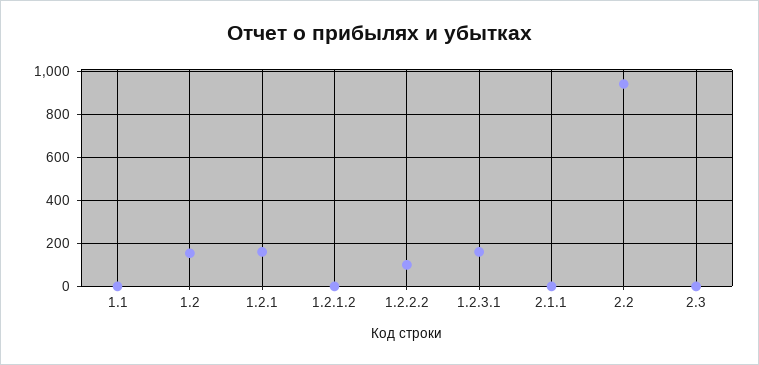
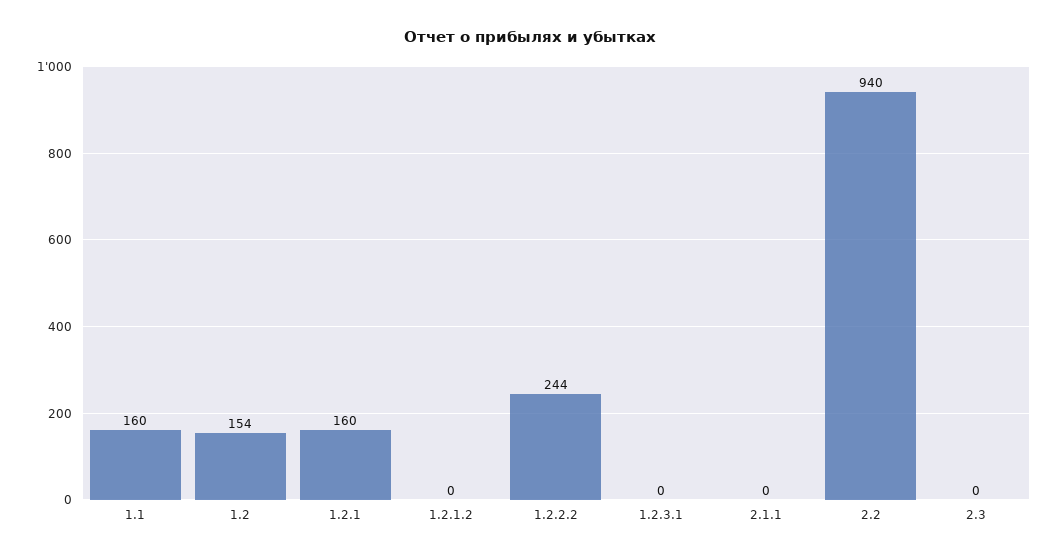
  {
-   "1.1": 0,
+   "1.1": 160,
    "1.2": 154,
    "1.2.1": 160,
    "1.2.1.2": 0,
-   "1.2.2.2": 100,
+   "1.2.2.2": 244,
-   "1.2.3.1": 150,
+   "1.2.3.1": 0,
    "2.1.1": 0,
    "2.2": 940,
    "2.3": 0
  }

